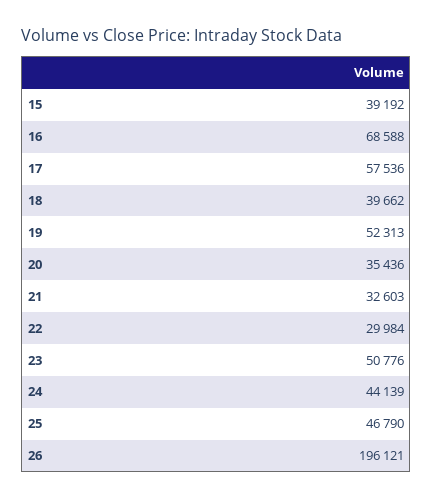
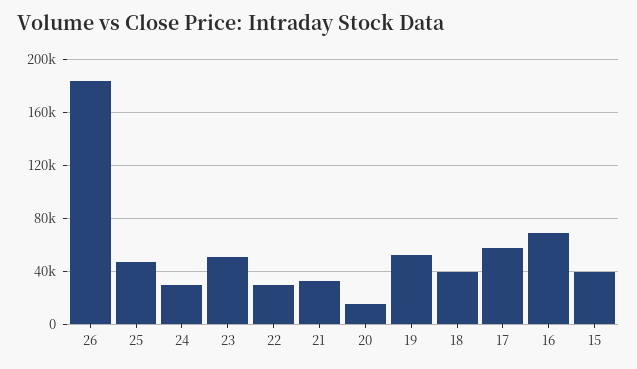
  {
    "15": 39192,
    "16": 68588,
    "17": 57536,
    "18": 39662,
    "19": 52313,
-   "20": 35436,
+   "20": 15000,
    "21": 32603,
    "22": 29984,
    "23": 50776,
-   "24": 44139,
+   "24": 30000,
    "25": 46790,
-   "26": 196121
+   "26": 185000
  }

